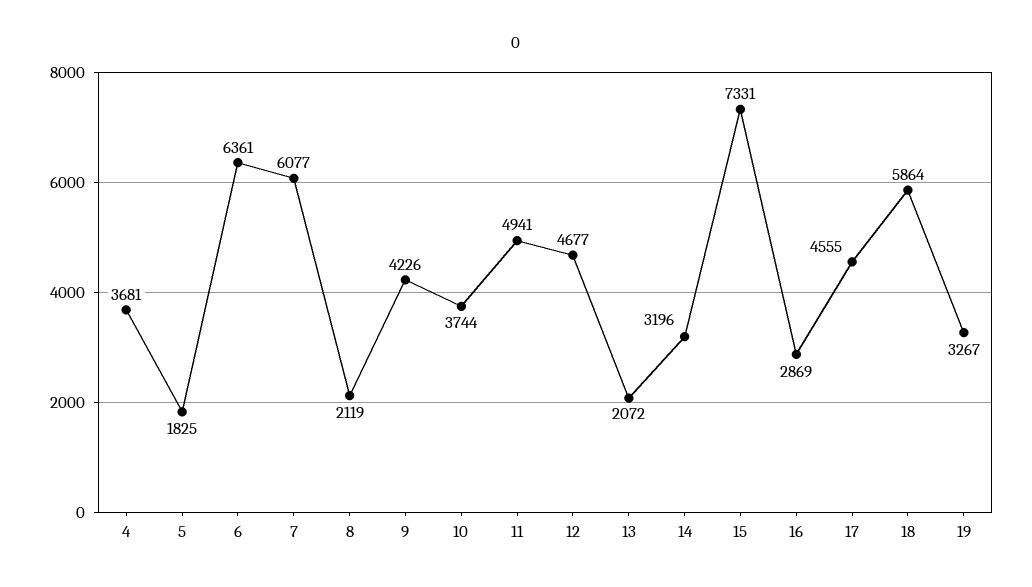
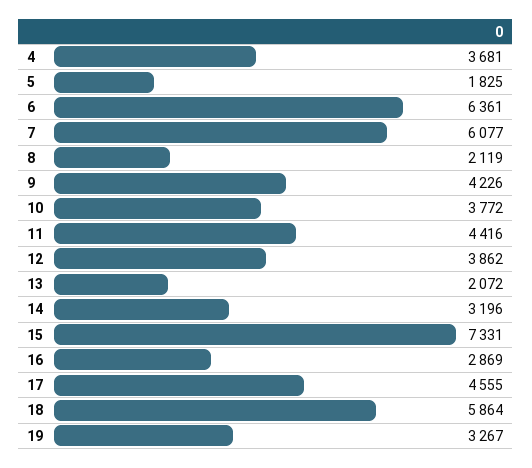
  {
    "4": 3681,
    "5": 1825,
    "6": 6361,
    "7": 6077,
    "8": 2119,
    "9": 4226,
-   "10": 3744,
+   "10": 3772,
-   "11": 4941,
+   "11": 4416,
-   "12": 4677,
+   "12": 3862,
    "13": 2072,
    "14": 3196,
    "15": 7331,
    "16": 2869,
    "17": 4555,
    "18": 5864,
    "19": 3267
  }

